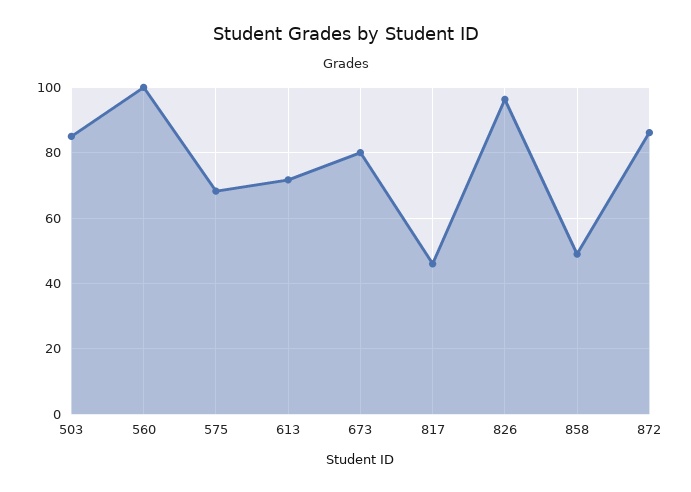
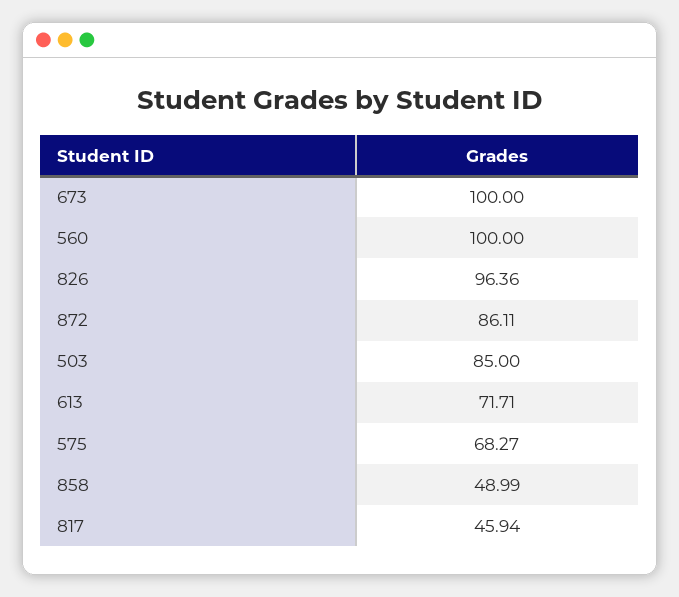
  {
    "503": 85,
    "560": 100,
    "575": 68.27,
    "613": 71.71,
-   "673": 80,
+   "673": 100,
    "817": 45.94,
    "826": 96.36,
    "858": 48.99,
    "872": 86.11
  }

